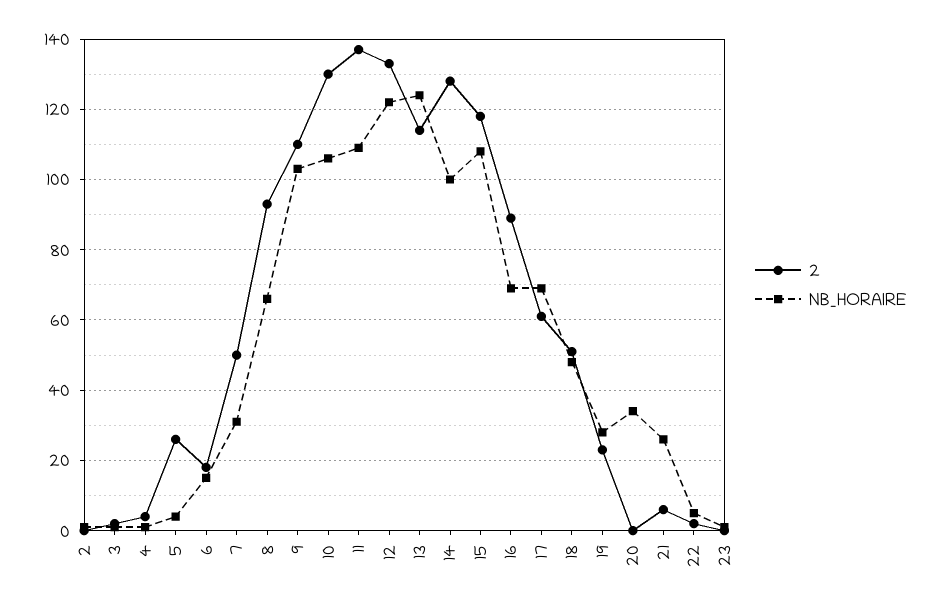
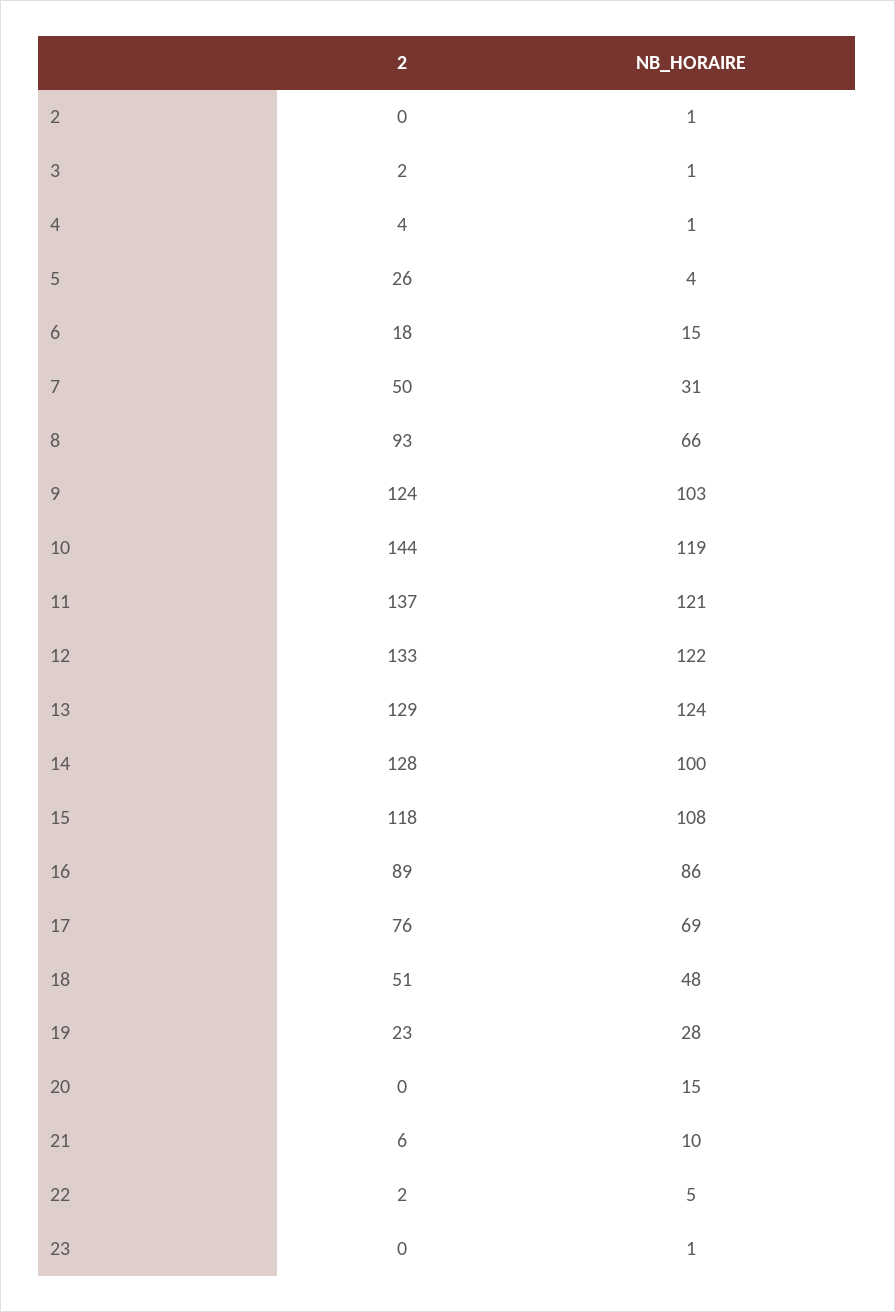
  {
    "2": {
      "2": 0,
      "3": 2,
      "4": 4,
      "5": 26,
      "6": 18,
      "7": 50,
      "8": 93,
-     "9": 110,
+     "9": 124,
-     "10": 130,
+     "10": 144,
      "11": 137,
      "12": 133,
-     "13": 115,
+     "13": 129,
      "14": 128,
      "15": 118,
      "16": 89,
-     "17": 60,
+     "17": 76,
      "18": 51,
      "19": 23,
      "20": 0,
      "21": 6,
      "22": 2,
      "23": 0
    },
    "NB_HORAIRE": {
      "2": 1,
      "3": 1,
      "4": 1,
      "5": 4,
      "6": 15,
      "7": 31,
      "8": 66,
      "9": 103,
-     "10": 105,
+     "10": 119,
-     "11": 110,
+     "11": 121,
      "12": 122,
      "13": 124,
      "14": 100,
      "15": 108,
-     "16": 70,
+     "16": 86,
      "17": 69,
      "18": 48,
      "19": 28,
-     "20": 35,
+     "20": 15,
-     "21": 25,
+     "21": 10,
      "22": 5,
      "23": 1
    }
  }

